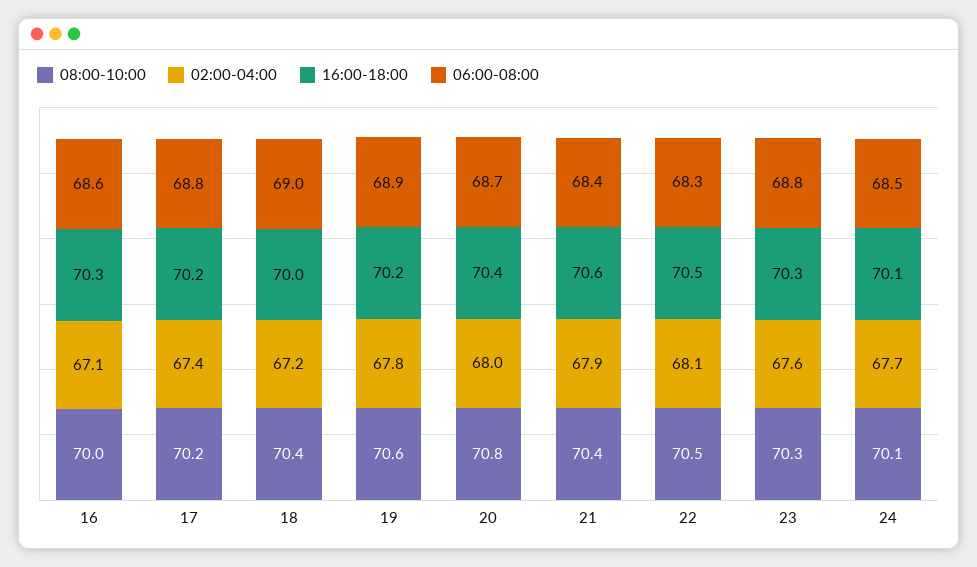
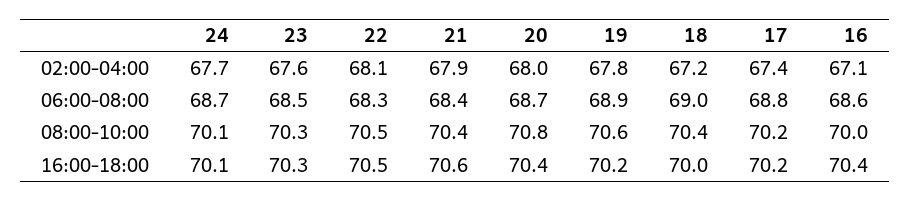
  {
    "08:00-10:00": {
      "16": 70,
      "17": 70.2,
      "18": 70.4,
      "19": 70.6,
      "20": 70.8,
      "21": 70.4,
      "22": 70.5,
      "23": 70.3,
      "24": 70.1
    },
    "02:00-04:00": {
      "16": 67.1,
      "17": 67.4,
      "18": 67.2,
      "19": 67.8,
      "20": 68,
      "21": 67.9,
      "22": 68.1,
      "23": 67.6,
      "24": 67.7
    },
    "16:00-18:00": {
-     "16": 70.3,
+     "16": 70.4,
      "17": 70.2,
      "18": 70,
      "19": 70.2,
      "20": 70.4,
      "21": 70.6,
      "22": 70.5,
      "23": 70.3,
      "24": 70.1
    },
    "06:00-08:00": {
      "16": 68.6,
      "17": 68.8,
      "18": 69,
      "19": 68.9,
      "20": 68.7,
      "21": 68.4,
      "22": 68.3,
-     "23": 68.8,
+     "23": 68.5,
-     "24": 68.5
+     "24": 68.7
    }
  }

